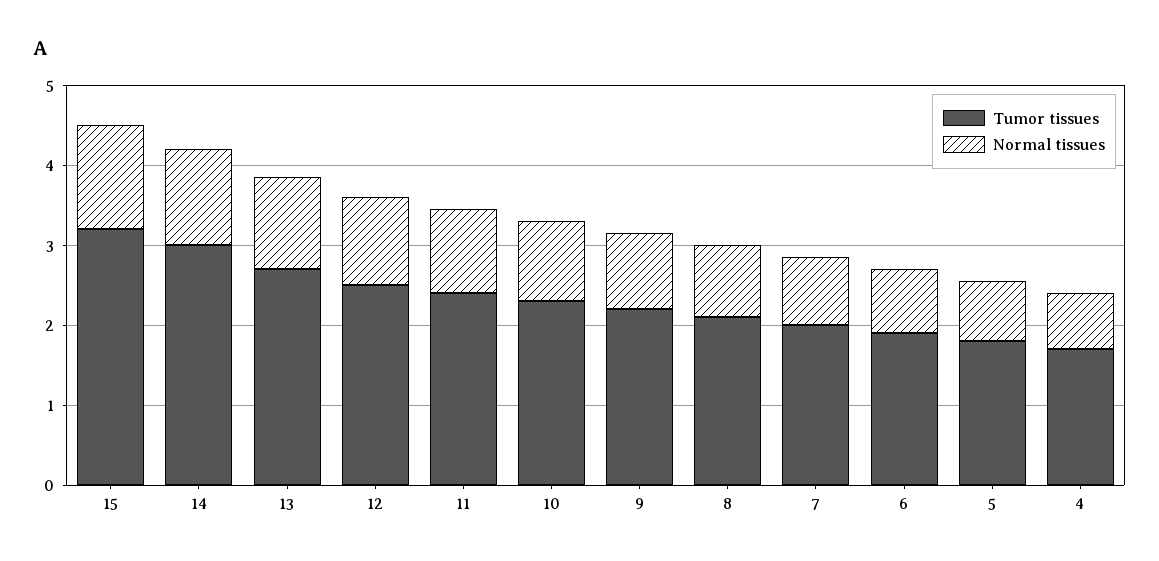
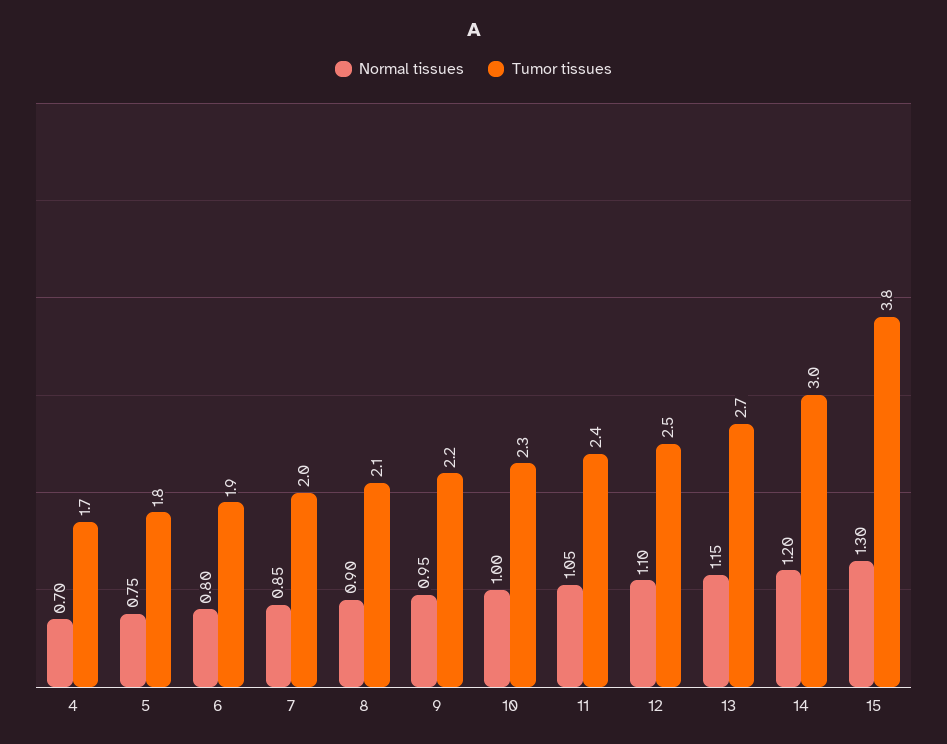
  {
    "Tumor tissues": {
-     "15": 3.2,
+     "15": 3.8,
      "14": 3,
      "13": 2.7,
      "12": 2.5,
      "11": 2.4,
      "10": 2.3,
      "9": 2.2,
      "8": 2.1,
      "7": 2,
      "6": 1.9,
      "5": 1.8,
      "4": 1.7
    },
    "Normal tissues": {
      "15": 1.3,
      "14": 1.2,
      "13": 1.15,
      "12": 1.1,
      "11": 1.05,
      "10": 1,
      "9": 0.95,
      "8": 0.9,
      "7": 0.85,
      "6": 0.8,
      "5": 0.75,
      "4": 0.7
    }
  }

